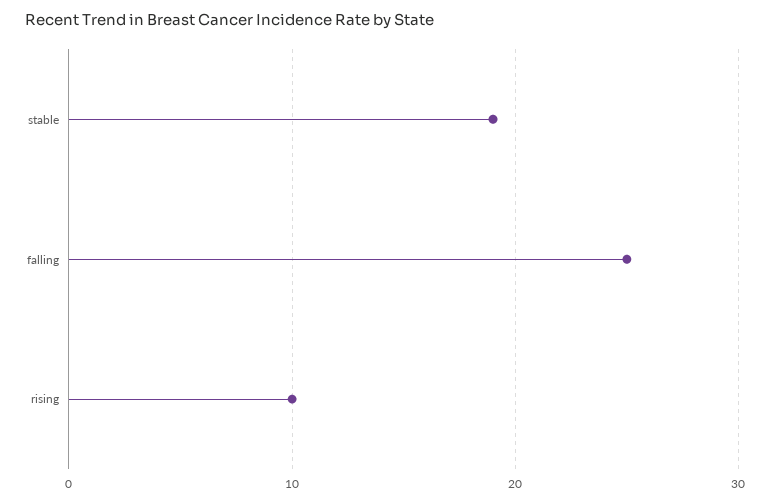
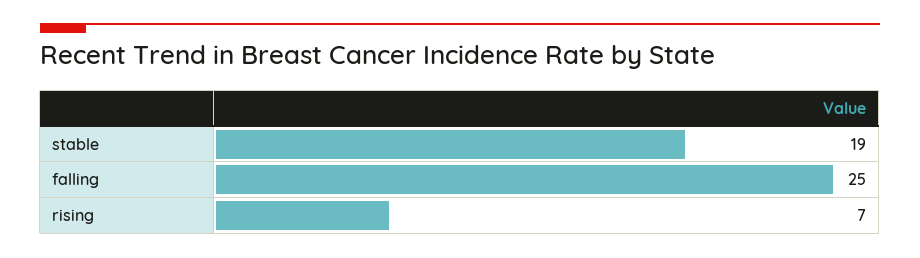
  {
    "stable": 19,
    "falling": 25,
-   "rising": 10
+   "rising": 7
  }

